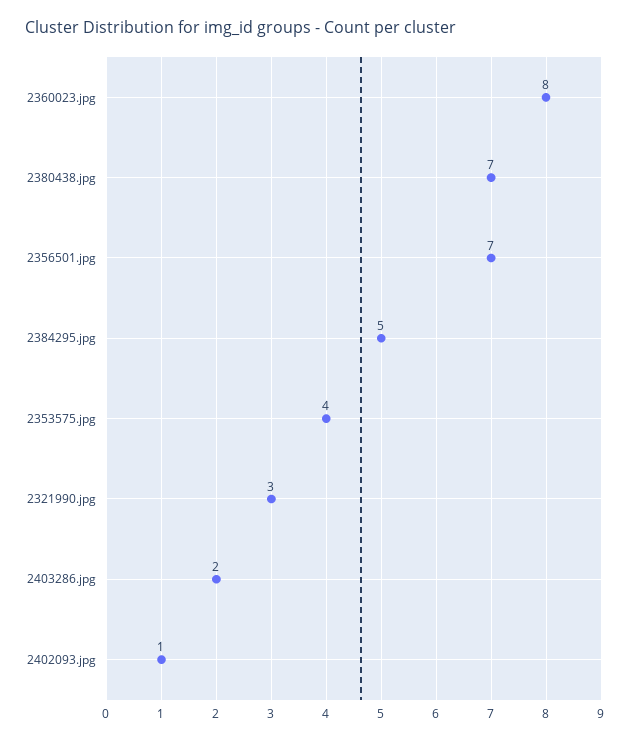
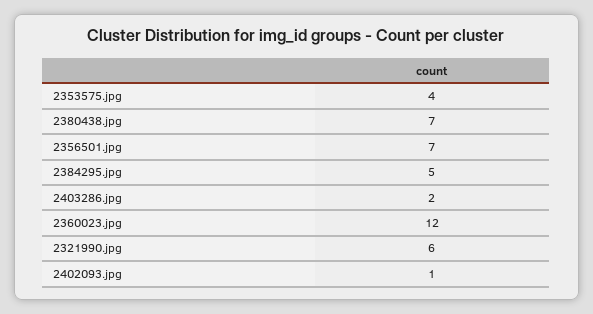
  {
-   "2360023.jpg": 8,
+   "2360023.jpg": 12,
    "2380438.jpg": 7,
    "2356501.jpg": 7,
    "2384295.jpg": 5,
    "2353575.jpg": 4,
-   "2321990.jpg": 3,
+   "2321990.jpg": 6,
    "2403286.jpg": 2,
    "2402093.jpg": 1
  }

